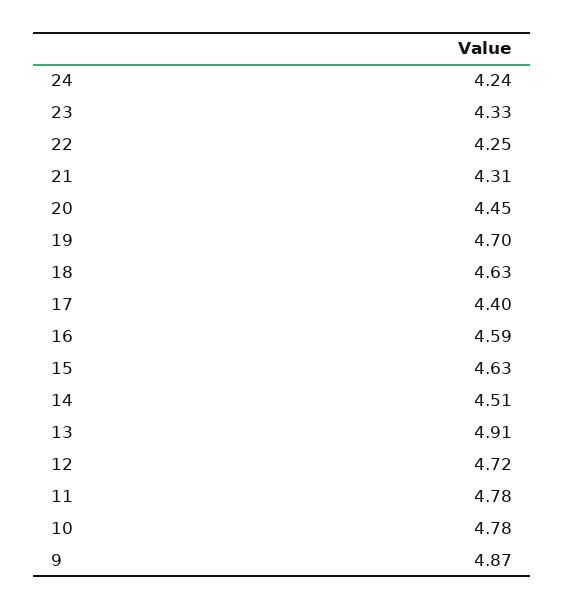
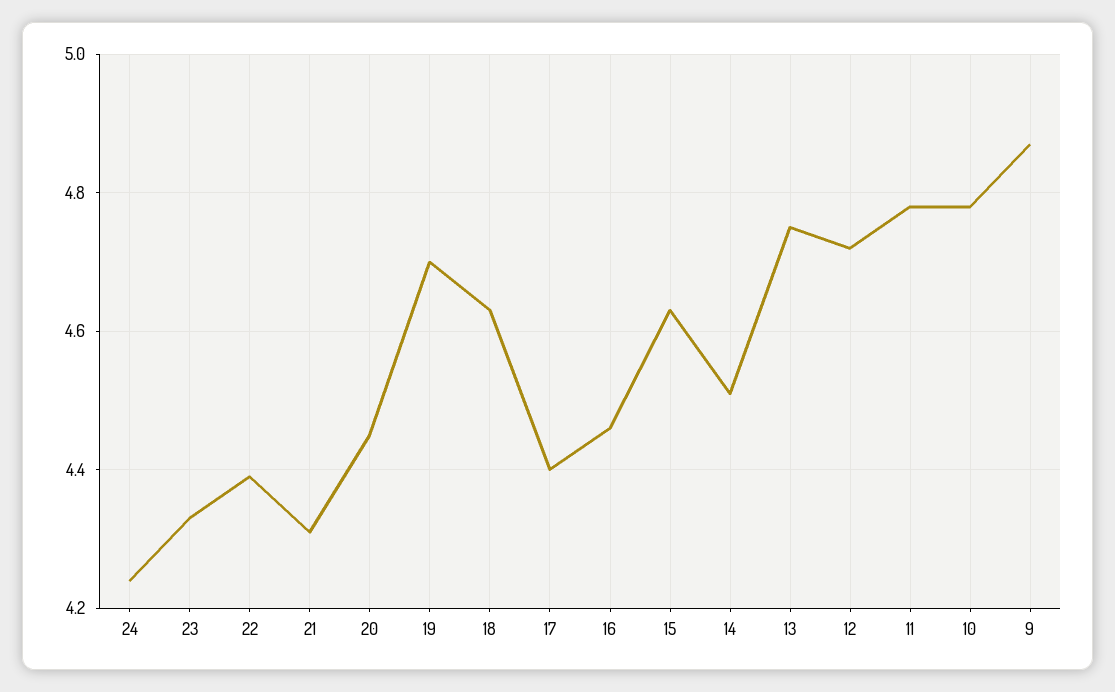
  {
    "24": 4.24,
    "23": 4.33,
-   "22": 4.25,
+   "22": 4.4,
    "21": 4.31,
    "20": 4.45,
    "19": 4.7,
    "18": 4.63,
    "17": 4.4,
-   "16": 4.59,
+   "16": 4.45,
    "15": 4.63,
    "14": 4.51,
-   "13": 4.91,
+   "13": 4.75,
    "12": 4.72,
    "11": 4.78,
    "10": 4.78,
    "9": 4.87
  }

